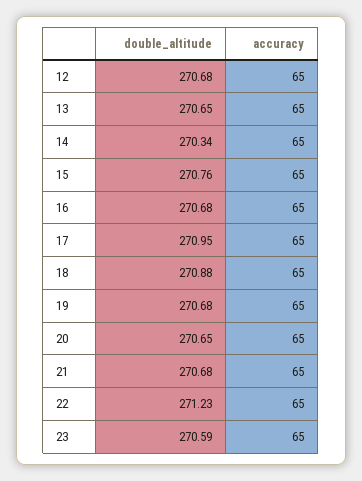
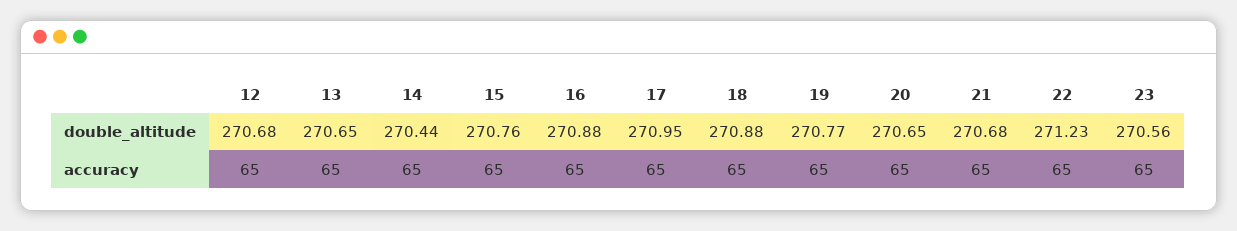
  {
    "double_altitude": {
      "12": 270.68,
      "13": 270.65,
-     "14": 270.34,
+     "14": 270.44,
      "15": 270.76,
-     "16": 270.68,
+     "16": 270.88,
      "17": 270.95,
      "18": 270.88,
-     "19": 270.68,
+     "19": 270.77,
      "20": 270.65,
      "21": 270.68,
      "22": 271.23,
-     "23": 270.59
+     "23": 270.56
    },
    "accuracy": {
      "12": 65,
      "13": 65,
      "14": 65,
      "15": 65,
      "16": 65,
      "17": 65,
      "18": 65,
      "19": 65,
      "20": 65,
      "21": 65,
      "22": 65,
      "23": 65
    }
  }

